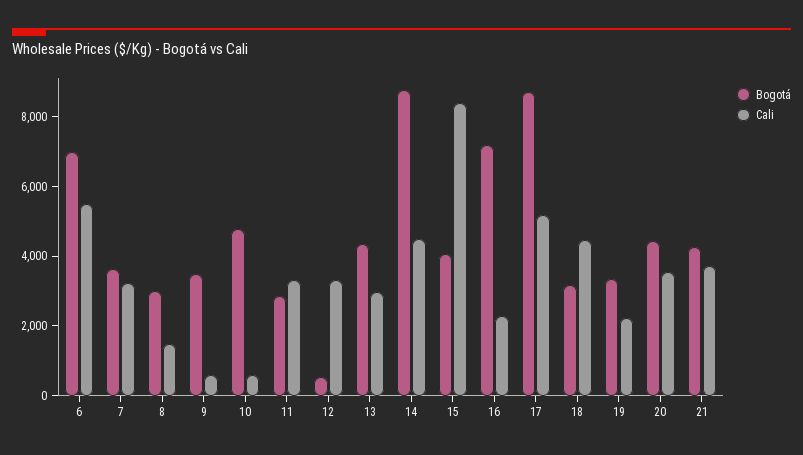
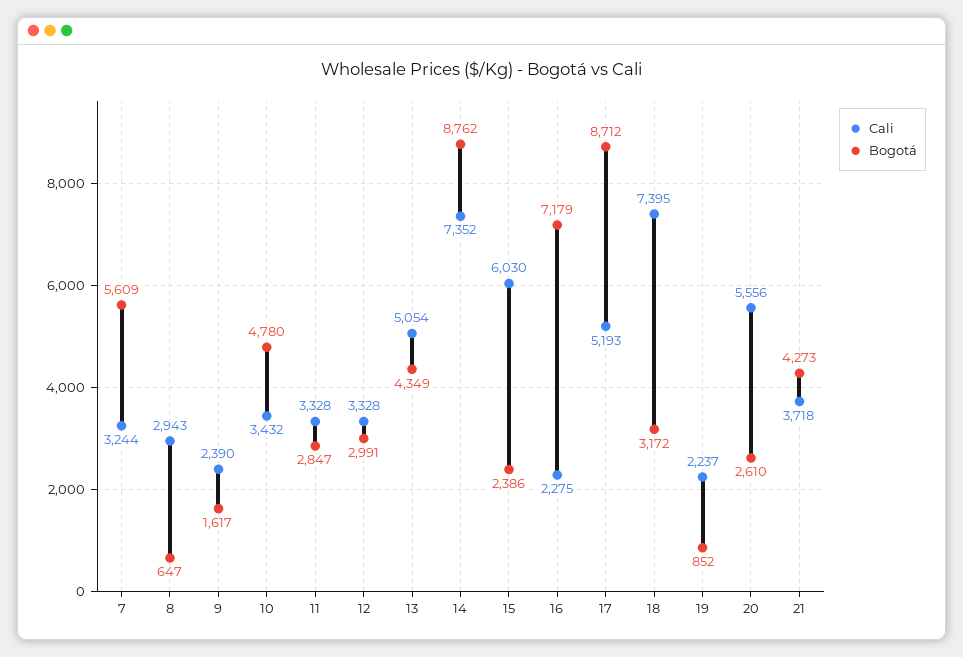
  {
    "Bogotá": {
-     "6": 7000,
-     "7": 3500,
+     "7": 5609,
-     "8": 3000,
+     "8": 647,
-     "9": 3500,
+     "9": 1617,
      "10": 4780,
      "11": 2847,
-     "12": 500,
+     "12": 2991,
      "13": 4349,
      "14": 8762,
-     "15": 4000,
+     "15": 2386,
      "16": 7179,
      "17": 8712,
      "18": 3172,
-     "19": 3500,
+     "19": 852,
-     "20": 4500,
+     "20": 2610,
      "21": 4273
    },
    "Cali": {
-     "6": 5500,
      "7": 3244,
-     "8": 1500,
+     "8": 2943,
-     "9": 500,
+     "9": 2390,
-     "10": 500,
+     "10": 3432,
      "11": 3328,
      "12": 3328,
-     "13": 3000,
+     "13": 5054,
-     "14": 4500,
+     "14": 7352,
-     "15": 8500,
+     "15": 6030,
      "16": 2275,
      "17": 5193,
-     "18": 4500,
+     "18": 7395,
      "19": 2237,
-     "20": 3500,
+     "20": 5556,
      "21": 3718
    }
  }

